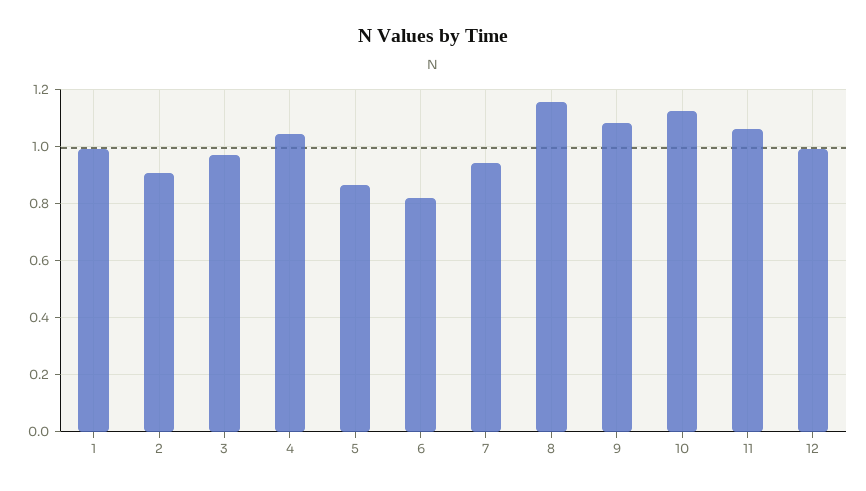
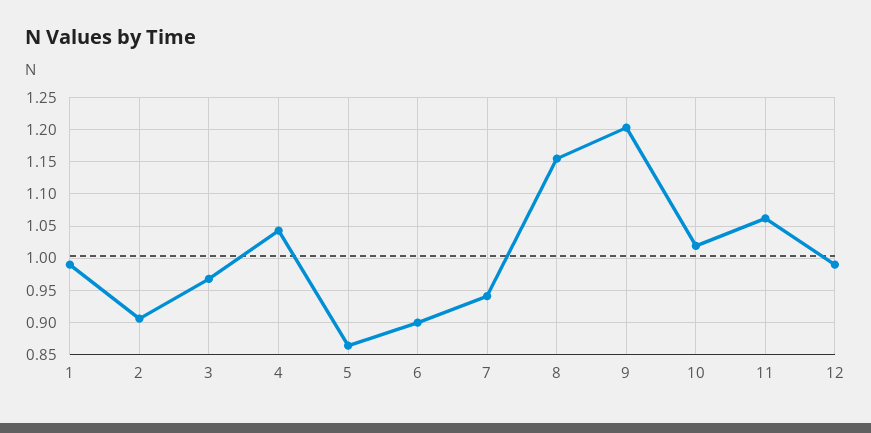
  {
    "1": 0.99,
    "2": 0.91,
    "3": 0.97,
    "4": 1.04,
    "5": 0.86,
-   "6": 0.825,
+   "6": 0.9,
    "7": 0.94,
    "8": 1.16,
-   "9": 1.075,
+   "9": 1.2,
-   "10": 1.125,
+   "10": 1.02,
    "11": 1.06,
    "12": 0.99
  }

